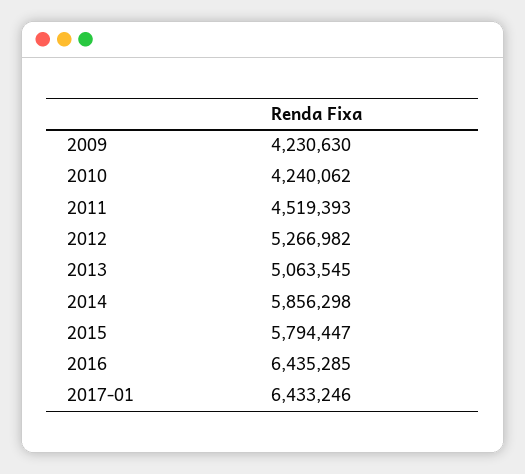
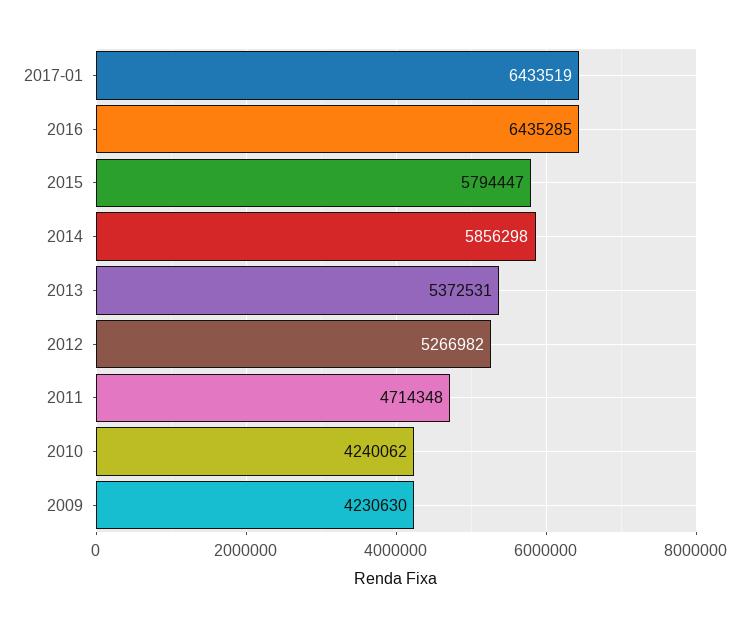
  {
    "2009": 4230630,
    "2010": 4240062,
-   "2011": 4519393,
+   "2011": 4714348,
    "2012": 5266982,
-   "2013": 5063545,
+   "2013": 5372531,
    "2014": 5856298,
    "2015": 5794447,
    "2016": 6435285,
-   "2017-01": 6433246
+   "2017-01": 6433519
  }

